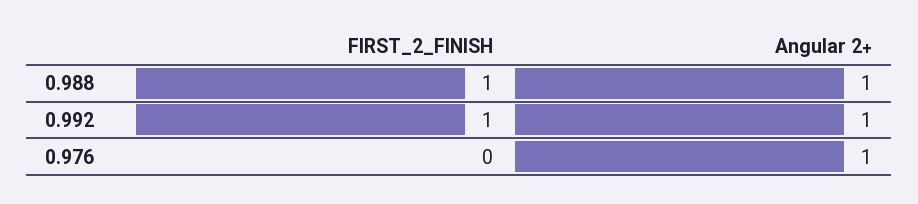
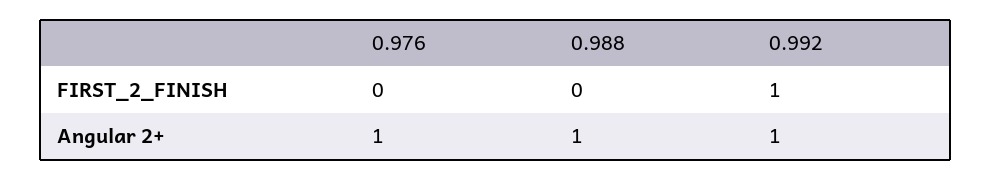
  {
    "FIRST_2_FINISH": {
-     "0.988": 1,
+     "0.988": 0,
      "0.992": 1,
      "0.976": 0
    },
    "Angular 2+": {
      "0.988": 1,
      "0.992": 1,
      "0.976": 1
    }
  }

